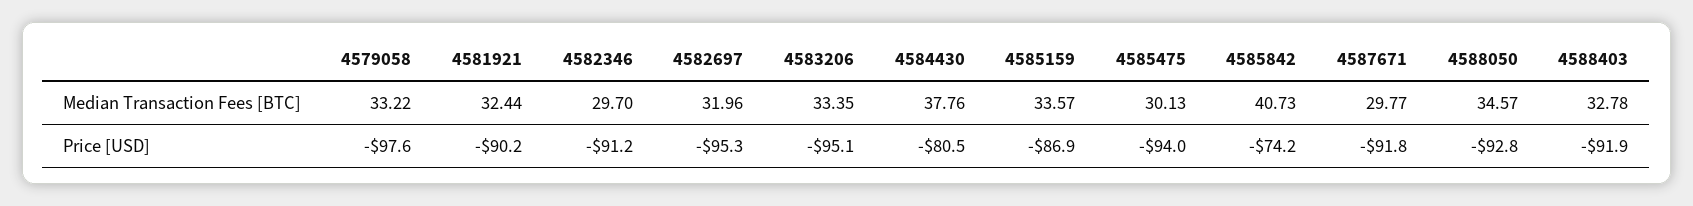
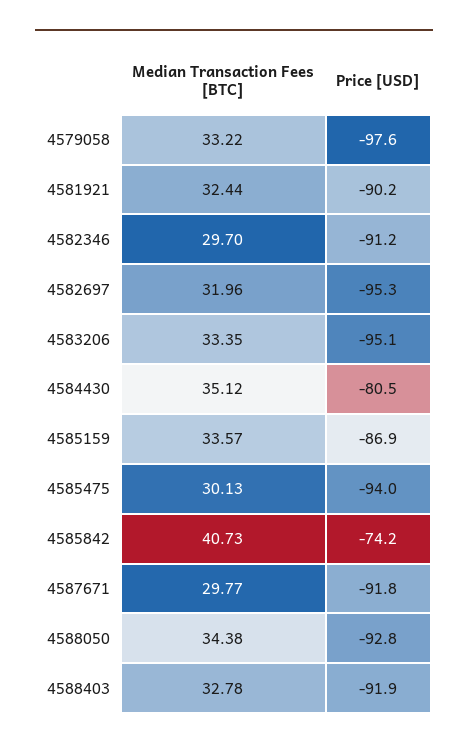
  {
    "4579058": {
      "Median Transaction Fees [BTC]": 33.22,
      "Price [USD]": -97.6
    },
    "4581921": {
      "Median Transaction Fees [BTC]": 32.44,
      "Price [USD]": -90.2
    },
    "4582346": {
      "Median Transaction Fees [BTC]": 29.7,
      "Price [USD]": -91.2
    },
    "4582697": {
      "Median Transaction Fees [BTC]": 31.96,
      "Price [USD]": -95.3
    },
    "4583206": {
      "Median Transaction Fees [BTC]": 33.35,
      "Price [USD]": -95.1
    },
    "4584430": {
-     "Median Transaction Fees [BTC]": 37.76,
+     "Median Transaction Fees [BTC]": 35.12,
      "Price [USD]": -80.5
    },
    "4585159": {
      "Median Transaction Fees [BTC]": 33.57,
      "Price [USD]": -86.9
    },
    "4585475": {
      "Median Transaction Fees [BTC]": 30.13,
      "Price [USD]": -94
    },
    "4585842": {
      "Median Transaction Fees [BTC]": 40.73,
      "Price [USD]": -74.2
    },
    "4587671": {
      "Median Transaction Fees [BTC]": 29.77,
      "Price [USD]": -91.8
    },
    "4588050": {
-     "Median Transaction Fees [BTC]": 34.57,
+     "Median Transaction Fees [BTC]": 34.38,
      "Price [USD]": -92.8
    },
    "4588403": {
      "Median Transaction Fees [BTC]": 32.78,
      "Price [USD]": -91.9
    }
  }

